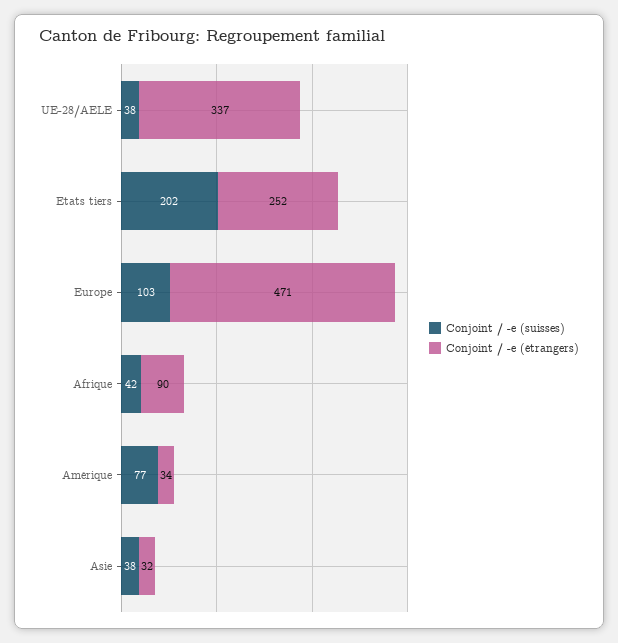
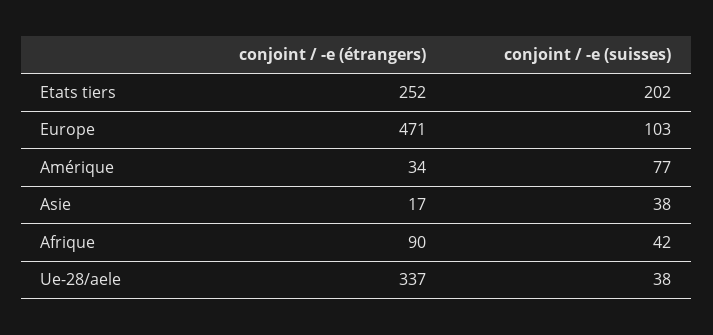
  {
    "Conjoint / -e (suisses)": {
      "UE-28/AELE": 38,
      "Etats tiers": 202,
      "Europe": 103,
      "Afrique": 42,
      "Amérique": 77,
      "Asie": 38
    },
    "Conjoint / -e (étrangers)": {
      "UE-28/AELE": 337,
      "Etats tiers": 252,
      "Europe": 471,
      "Afrique": 90,
      "Amérique": 34,
-     "Asie": 32
+     "Asie": 17
    }
  }

